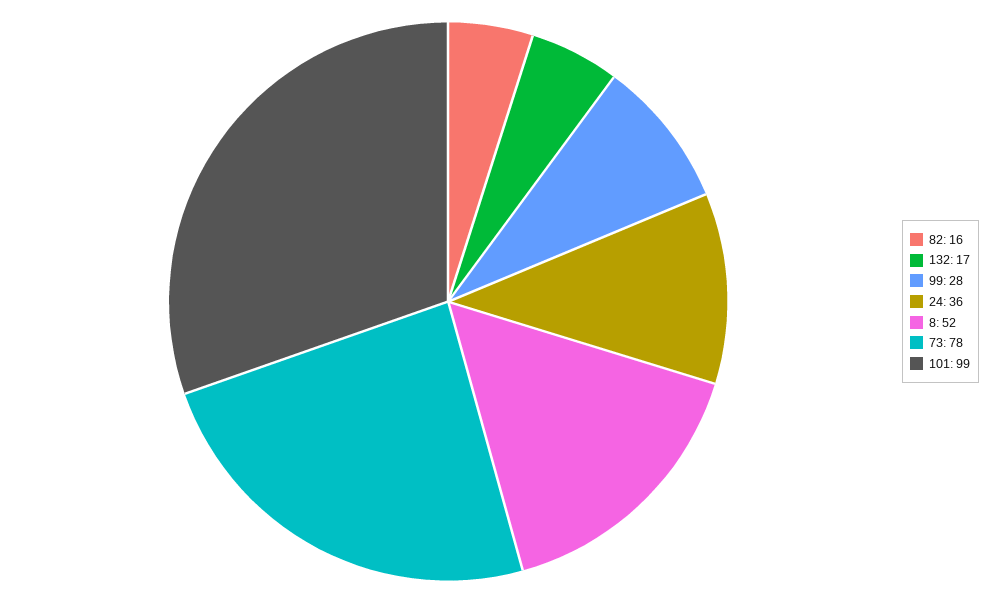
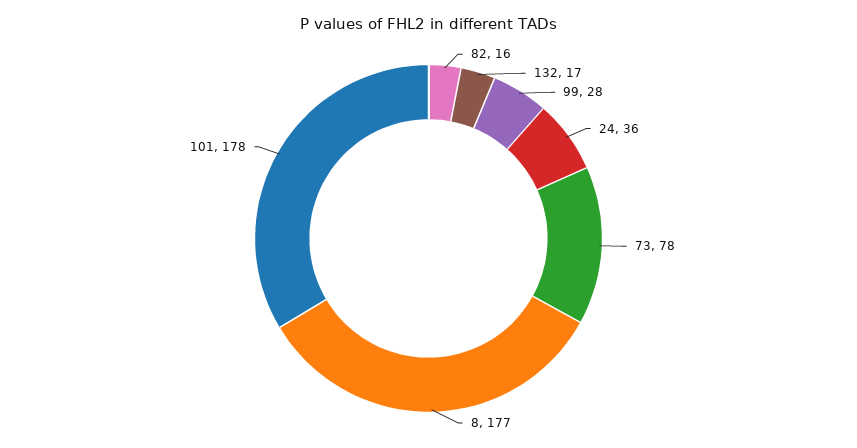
  {
    "82": 16,
    "132": 17,
    "99": 28,
    "24": 36,
-   "8": 52,
+   "8": 177,
    "73": 78,
-   "101": 99
+   "101": 178
  }

